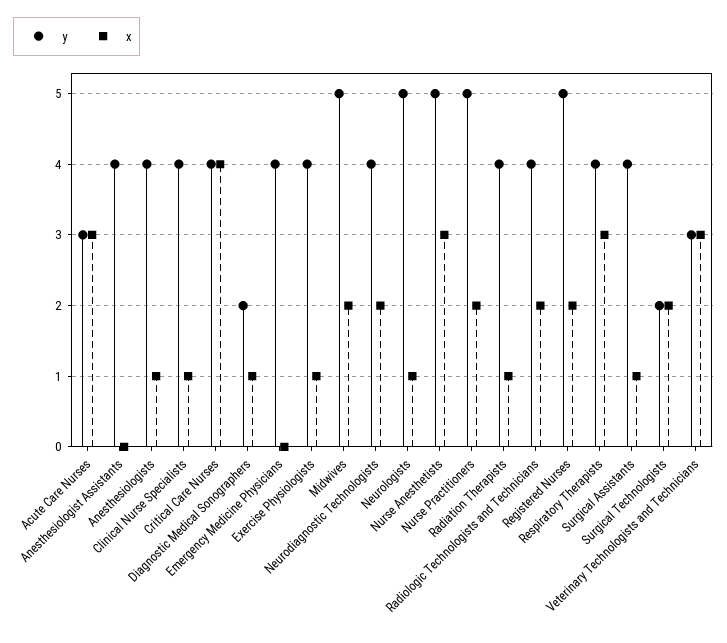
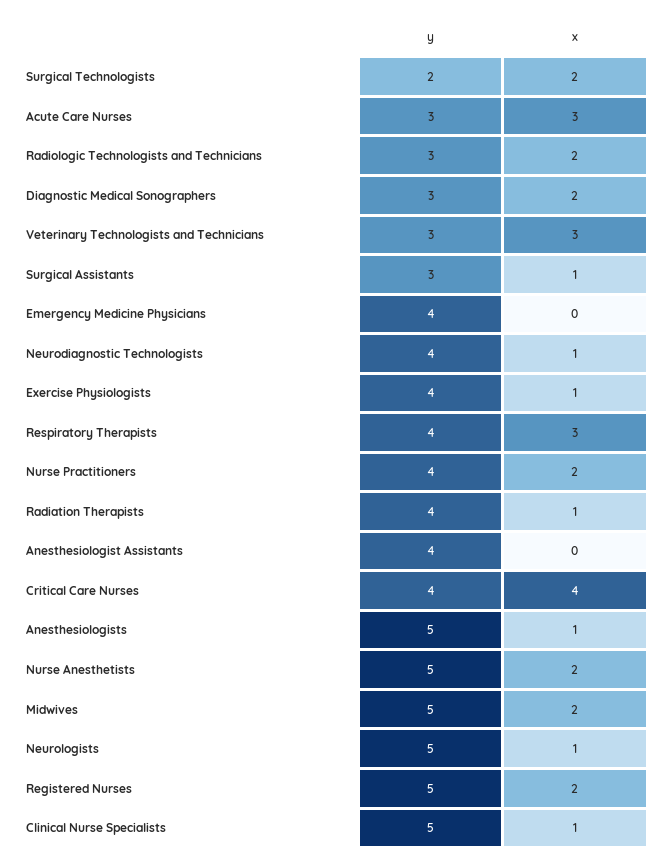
  {
    "y": {
      "Acute Care Nurses": 3,
      "Anesthesiologist Assistants": 4,
-     "Anesthesiologists": 4,
+     "Anesthesiologists": 5,
-     "Clinical Nurse Specialists": 4,
+     "Clinical Nurse Specialists": 5,
      "Critical Care Nurses": 4,
-     "Diagnostic Medical Sonographers": 2,
+     "Diagnostic Medical Sonographers": 3,
      "Emergency Medicine Physicians": 4,
      "Exercise Physiologists": 4,
      "Midwives": 5,
      "Neurodiagnostic Technologists": 4,
      "Neurologists": 5,
      "Nurse Anesthetists": 5,
-     "Nurse Practitioners": 5,
+     "Nurse Practitioners": 4,
      "Radiation Therapists": 4,
-     "Radiologic Technologists and Technicians": 4,
+     "Radiologic Technologists and Technicians": 3,
      "Registered Nurses": 5,
      "Respiratory Therapists": 4,
-     "Surgical Assistants": 4,
+     "Surgical Assistants": 3,
      "Surgical Technologists": 2,
      "Veterinary Technologists and Technicians": 3
    },
    "x": {
      "Acute Care Nurses": 3,
      "Anesthesiologist Assistants": 0,
      "Anesthesiologists": 1,
      "Clinical Nurse Specialists": 1,
      "Critical Care Nurses": 4,
-     "Diagnostic Medical Sonographers": 1,
+     "Diagnostic Medical Sonographers": 2,
      "Emergency Medicine Physicians": 0,
      "Exercise Physiologists": 1,
      "Midwives": 2,
-     "Neurodiagnostic Technologists": 2,
+     "Neurodiagnostic Technologists": 1,
      "Neurologists": 1,
-     "Nurse Anesthetists": 3,
+     "Nurse Anesthetists": 2,
      "Nurse Practitioners": 2,
      "Radiation Therapists": 1,
      "Radiologic Technologists and Technicians": 2,
      "Registered Nurses": 2,
      "Respiratory Therapists": 3,
      "Surgical Assistants": 1,
      "Surgical Technologists": 2,
      "Veterinary Technologists and Technicians": 3
    }
  }

